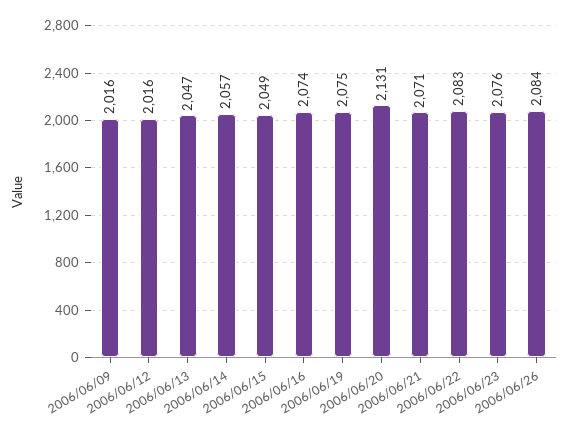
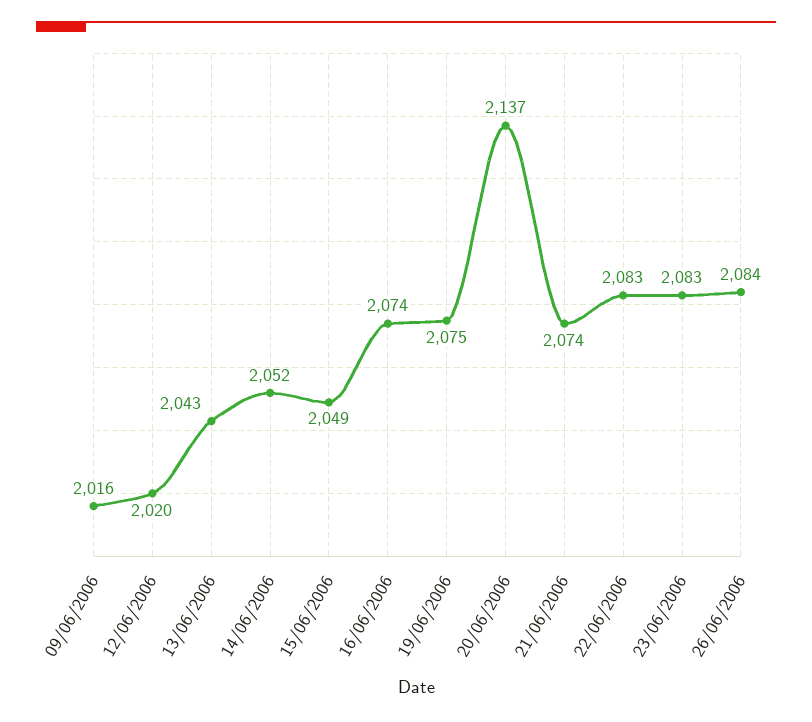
  {
    "2006/06/09": 2016,
-   "2006/06/12": 2016,
+   "2006/06/12": 2020,
-   "2006/06/13": 2047,
+   "2006/06/13": 2043,
-   "2006/06/14": 2057,
+   "2006/06/14": 2052,
    "2006/06/15": 2049,
    "2006/06/16": 2074,
    "2006/06/19": 2075,
-   "2006/06/20": 2131,
+   "2006/06/20": 2137,
-   "2006/06/21": 2071,
+   "2006/06/21": 2074,
    "2006/06/22": 2083,
-   "2006/06/23": 2076,
+   "2006/06/23": 2083,
    "2006/06/26": 2084
  }

